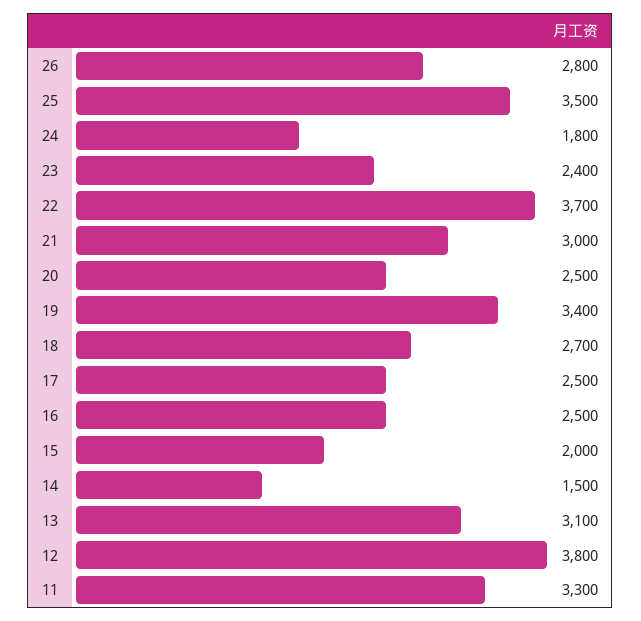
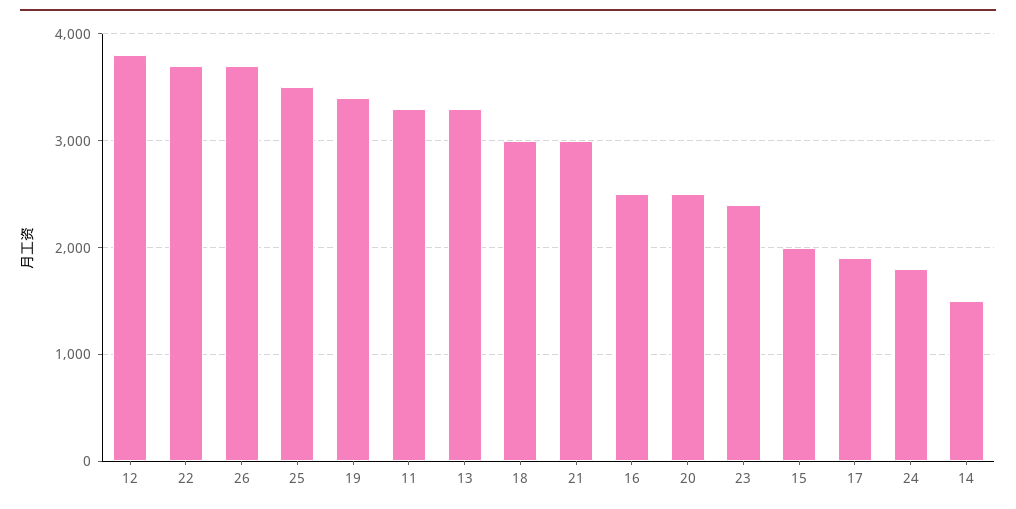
  {
-   "26": 2800,
+   "26": 3700,
    "25": 3500,
    "24": 1800,
    "23": 2400,
    "22": 3700,
    "21": 3000,
    "20": 2500,
    "19": 3400,
-   "18": 2700,
+   "18": 3000,
-   "17": 2500,
+   "17": 1900,
    "16": 2500,
    "15": 2000,
    "14": 1500,
-   "13": 3100,
+   "13": 3300,
    "12": 3800,
    "11": 3300
  }

